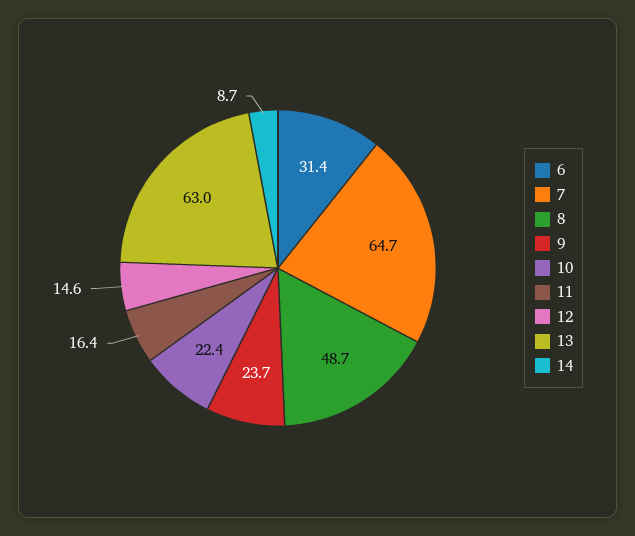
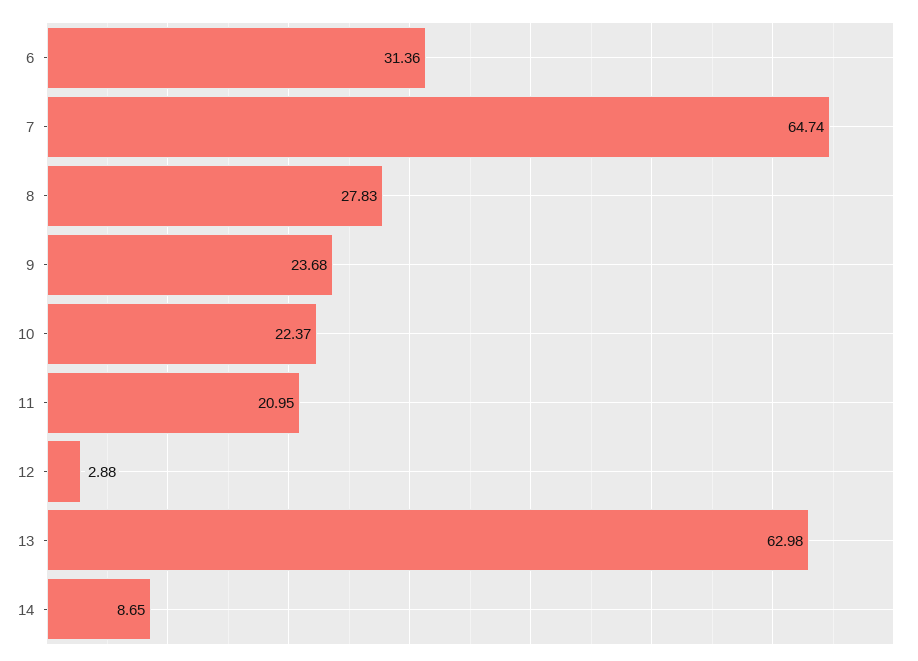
  {
    "6": 31.36,
    "7": 64.74,
-   "8": 48.7,
+   "8": 27.83,
    "9": 23.68,
    "10": 22.37,
-   "11": 16.4,
+   "11": 20.95,
-   "12": 14.6,
+   "12": 2.88,
    "13": 62.98,
    "14": 8.65
  }

